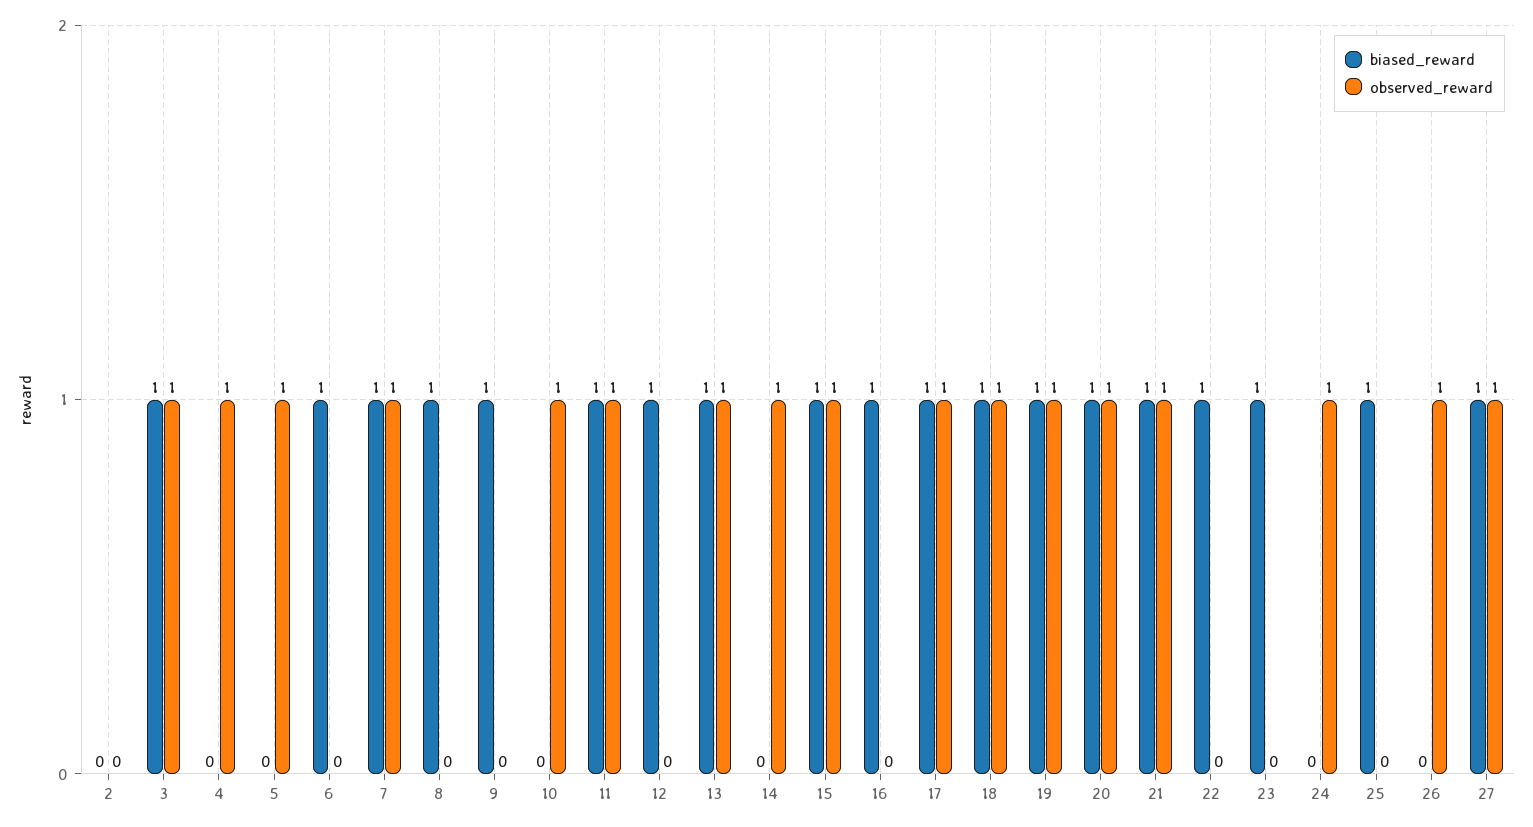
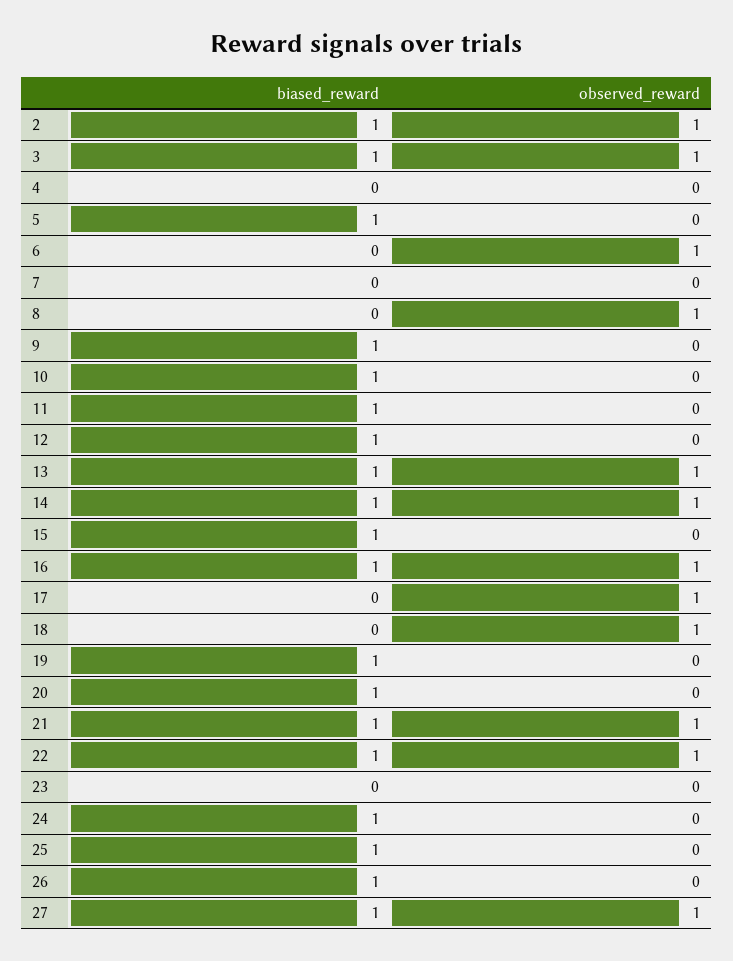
  {
    "biased_reward": {
-     "2": 0,
+     "2": 1,
      "3": 1,
      "4": 0,
-     "5": 0,
+     "5": 1,
-     "6": 1,
+     "6": 0,
-     "7": 1,
+     "7": 0,
-     "8": 1,
+     "8": 0,
      "9": 1,
-     "10": 0,
+     "10": 1,
      "11": 1,
      "12": 1,
      "13": 1,
-     "14": 0,
+     "14": 1,
      "15": 1,
      "16": 1,
-     "17": 1,
+     "17": 0,
-     "18": 1,
+     "18": 0,
      "19": 1,
      "20": 1,
      "21": 1,
      "22": 1,
-     "23": 1,
+     "23": 0,
-     "24": 0,
+     "24": 1,
      "25": 1,
-     "26": 0,
+     "26": 1,
      "27": 1
    },
    "observed_reward": {
-     "2": 0,
+     "2": 1,
      "3": 1,
-     "4": 1,
+     "4": 0,
-     "5": 1,
+     "5": 0,
-     "6": 0,
+     "6": 1,
-     "7": 1,
+     "7": 0,
-     "8": 0,
+     "8": 1,
      "9": 0,
-     "10": 1,
+     "10": 0,
-     "11": 1,
+     "11": 0,
      "12": 0,
      "13": 1,
      "14": 1,
-     "15": 1,
+     "15": 0,
-     "16": 0,
+     "16": 1,
      "17": 1,
      "18": 1,
-     "19": 1,
+     "19": 0,
-     "20": 1,
+     "20": 0,
      "21": 1,
-     "22": 0,
+     "22": 1,
      "23": 0,
-     "24": 1,
+     "24": 0,
      "25": 0,
-     "26": 1,
+     "26": 0,
      "27": 1
    }
  }

